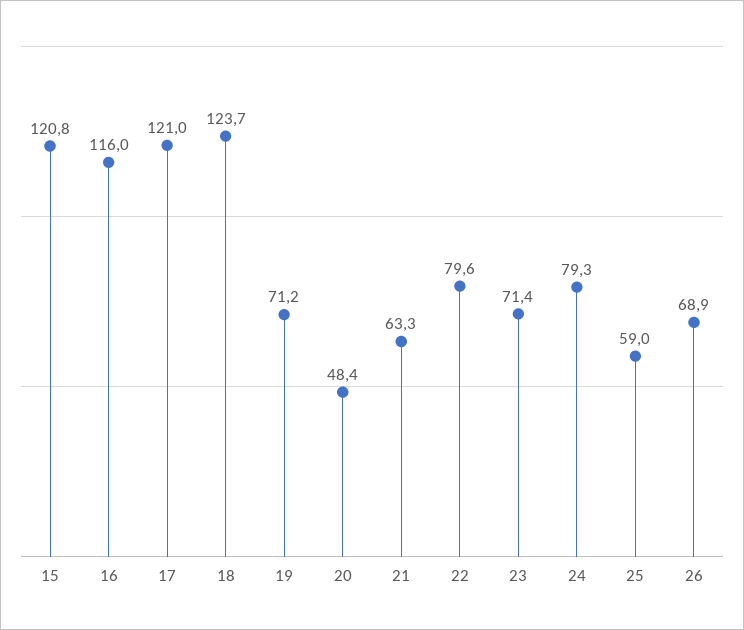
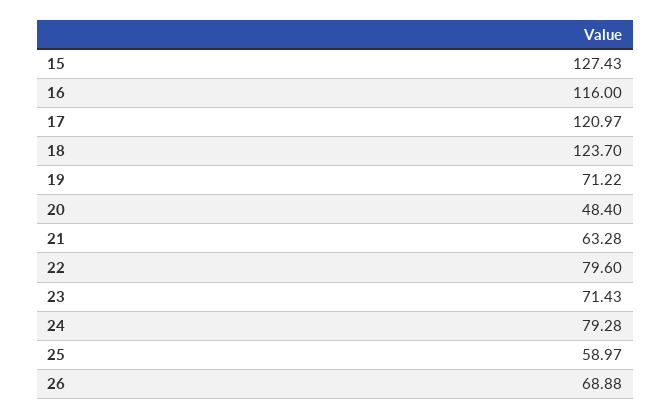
  {
-   "15": 120.8,
+   "15": 127.43,
    "16": 116,
    "17": 120.97,
    "18": 123.7,
    "19": 71.22,
    "20": 48.4,
    "21": 63.28,
    "22": 79.6,
    "23": 71.43,
    "24": 79.28,
    "25": 58.97,
    "26": 68.88
  }

